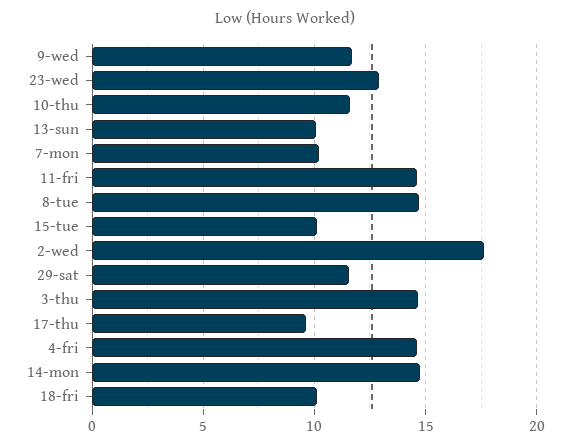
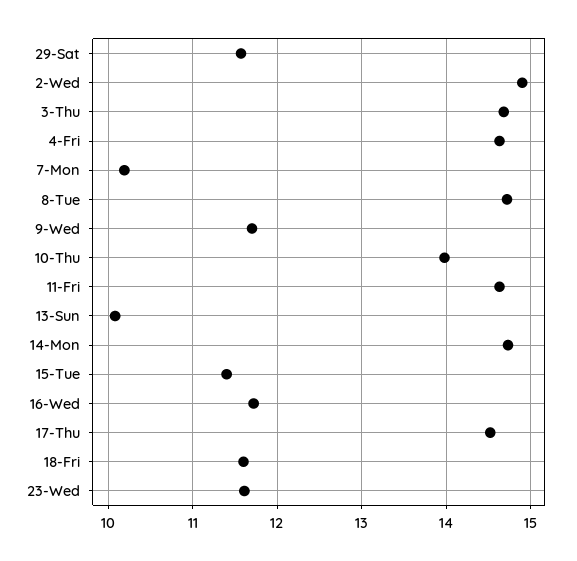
  {
    "9-wed": 11.7,
-   "23-wed": 13,
+   "23-wed": 11.6,
-   "10-thu": 11.5,
+   "10-thu": 14,
    "13-sun": 10.1,
    "7-mon": 10.2,
    "11-fri": 14.6,
    "8-tue": 14.7,
-   "15-tue": 10,
+   "15-tue": 11.4,
-   "2-wed": 17.5,
+   "2-wed": 14.9,
    "29-sat": 11.6,
    "3-thu": 14.7,
-   "17-thu": 9.5,
+   "17-thu": 14.5,
    "4-fri": 14.6,
    "14-mon": 14.7,
-   "18-fri": 10
+   "18-fri": 11.6,
+   "16-Wed": 11.7
  }

